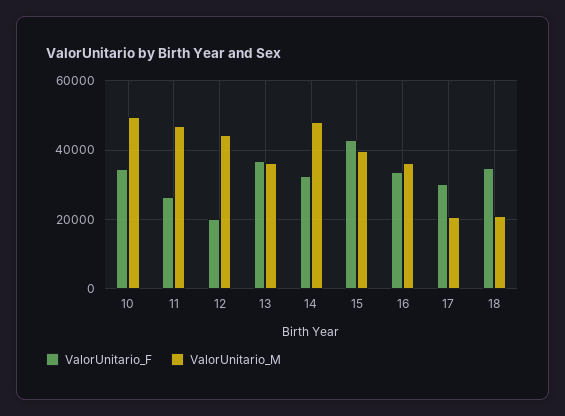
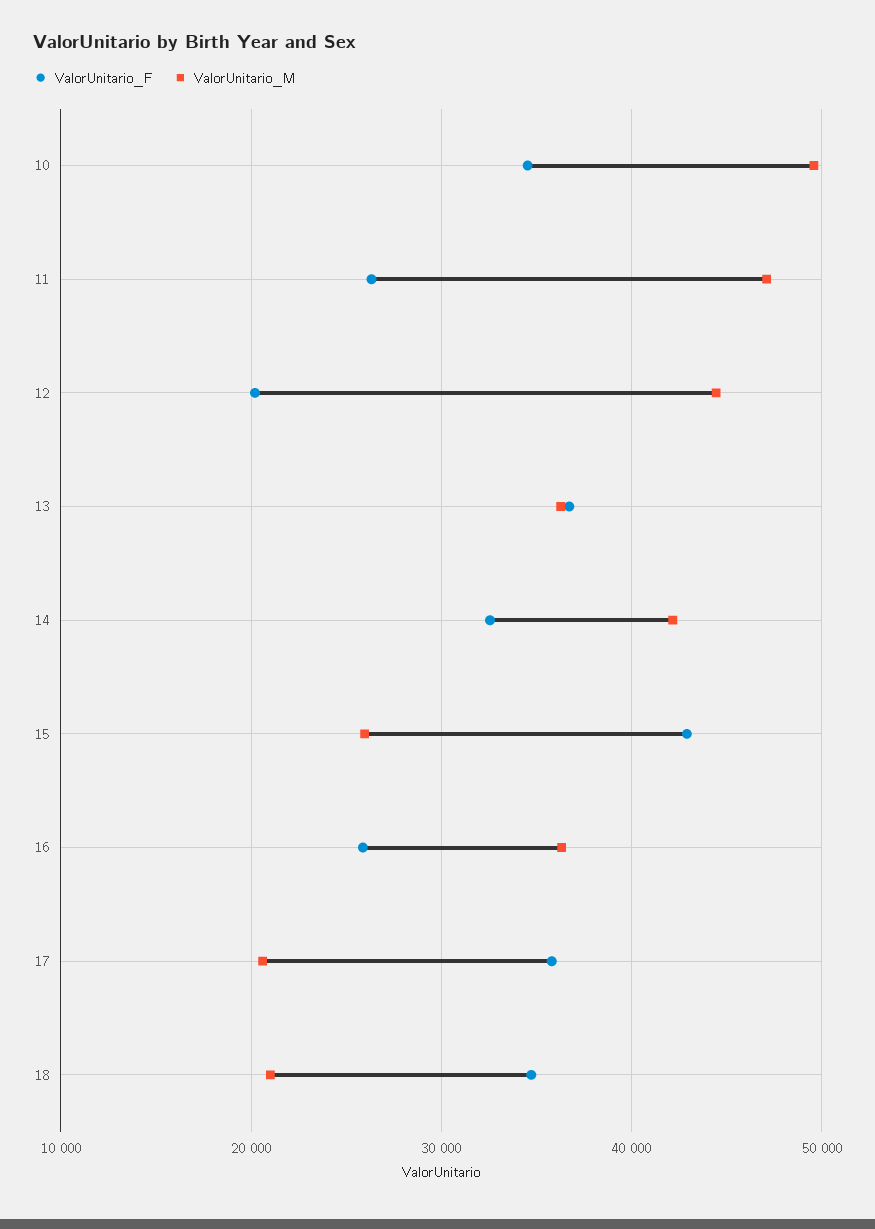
  {
    "ValorUnitario_F": {
      "10": 35000,
      "11": 26000,
      "12": 20000,
      "13": 37000,
      "14": 33000,
      "15": 43000,
-     "16": 34000,
+     "16": 26000,
-     "17": 30000,
+     "17": 36000,
      "18": 35000
    },
    "ValorUnitario_M": {
      "10": 50000,
      "11": 47000,
      "12": 44000,
      "13": 36000,
-     "14": 48000,
+     "14": 42000,
-     "15": 40000,
+     "15": 26000,
      "16": 36000,
      "17": 21000,
      "18": 21000
    }
  }

